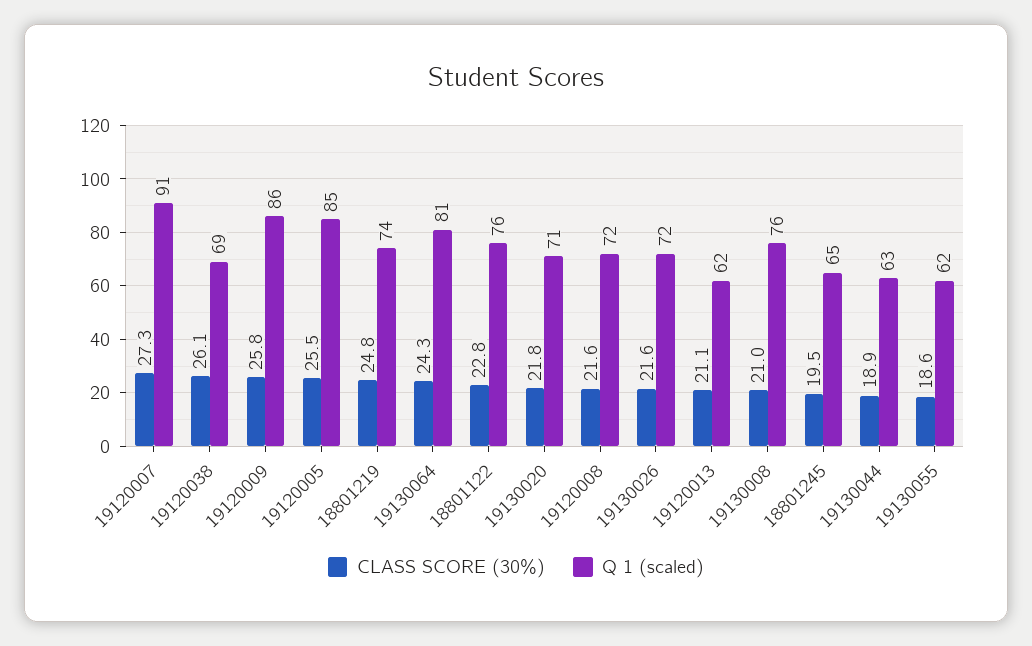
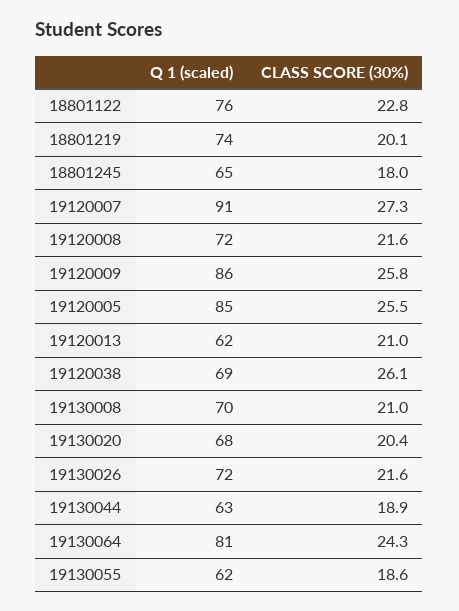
  {
    "CLASS SCORE (30%)": {
      "19120007": 27.3,
      "19120038": 26.1,
      "19120009": 25.8,
      "19120005": 25.5,
-     "18801219": 24.8,
+     "18801219": 20.1,
      "19130064": 24.3,
      "18801122": 22.8,
-     "19130020": 21.8,
+     "19130020": 20.4,
      "19120008": 21.6,
      "19130026": 21.6,
-     "19120013": 21.1,
+     "19120013": 21,
      "19130008": 21,
-     "18801245": 19.5,
+     "18801245": 18,
      "19130044": 18.9,
      "19130055": 18.6
    },
    "Q 1 (scaled)": {
      "19120007": 91,
      "19120038": 69,
      "19120009": 86,
      "19120005": 85,
      "18801219": 74,
      "19130064": 81,
      "18801122": 76,
-     "19130020": 71,
+     "19130020": 68,
      "19120008": 72,
      "19130026": 72,
      "19120013": 62,
-     "19130008": 76,
+     "19130008": 70,
      "18801245": 65,
      "19130044": 63,
      "19130055": 62
    }
  }

